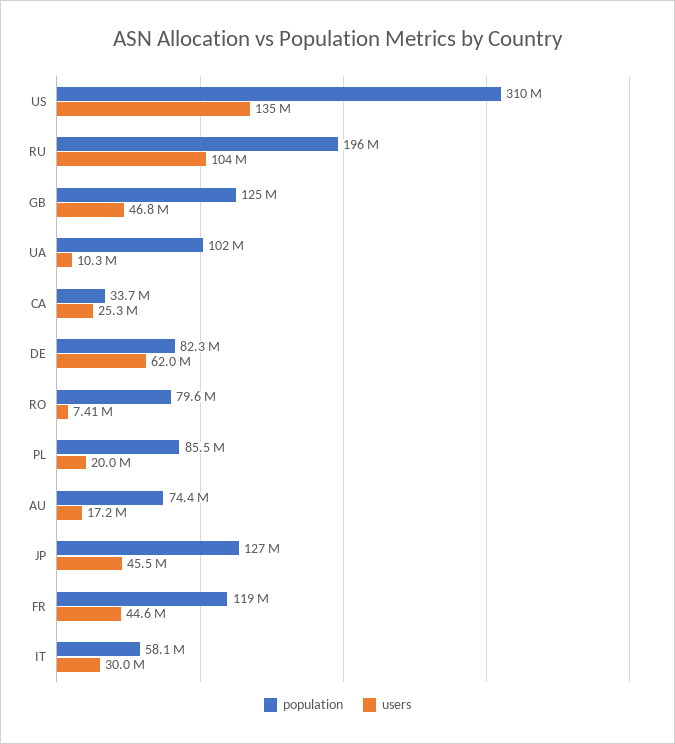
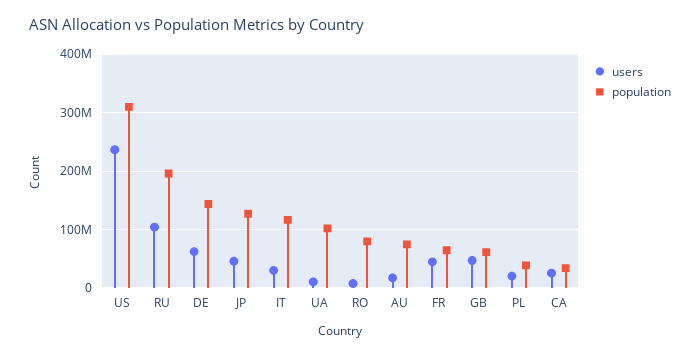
  {
    "population": {
      "US": 310000000,
      "RU": 196000000,
-     "GB": 125000000,
+     "GB": 60000000,
      "UA": 102000000,
      "CA": 33700000,
-     "DE": 82300000,
+     "DE": 140000000,
      "RO": 79600000,
-     "PL": 85500000,
+     "PL": 40000000,
      "AU": 74400000,
      "JP": 127000000,
-     "FR": 119000000,
+     "FR": 60000000,
-     "IT": 58100000
+     "IT": 120000000
    },
    "users": {
-     "US": 135000000,
+     "US": 240000000,
      "RU": 104000000,
      "GB": 46800000,
      "UA": 10300000,
      "CA": 25300000,
      "DE": 62000000,
      "RO": 7410000,
      "PL": 20000000,
      "AU": 17200000,
      "JP": 45500000,
      "FR": 44600000,
      "IT": 30000000
    }
  }

